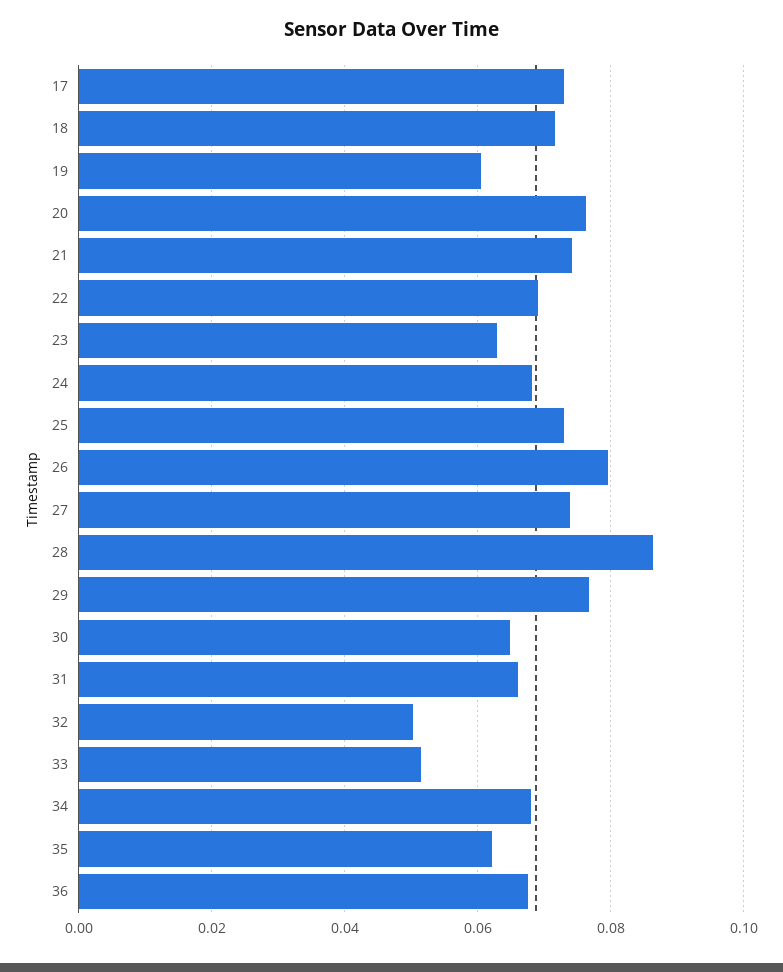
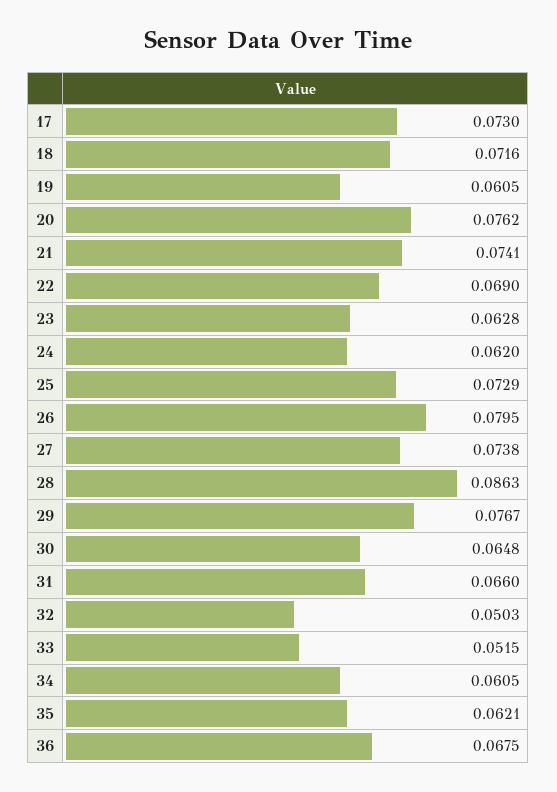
  {
    "17": 0.073,
    "18": 0.0716,
    "19": 0.0605,
    "20": 0.0762,
    "21": 0.0741,
    "22": 0.069,
    "23": 0.0628,
-   "24": 0.068,
+   "24": 0.062,
    "25": 0.0729,
    "26": 0.0795,
    "27": 0.0738,
    "28": 0.0863,
    "29": 0.0767,
    "30": 0.0648,
    "31": 0.066,
    "32": 0.0503,
    "33": 0.0515,
-   "34": 0.068,
+   "34": 0.0605,
    "35": 0.0621,
    "36": 0.0675
  }

